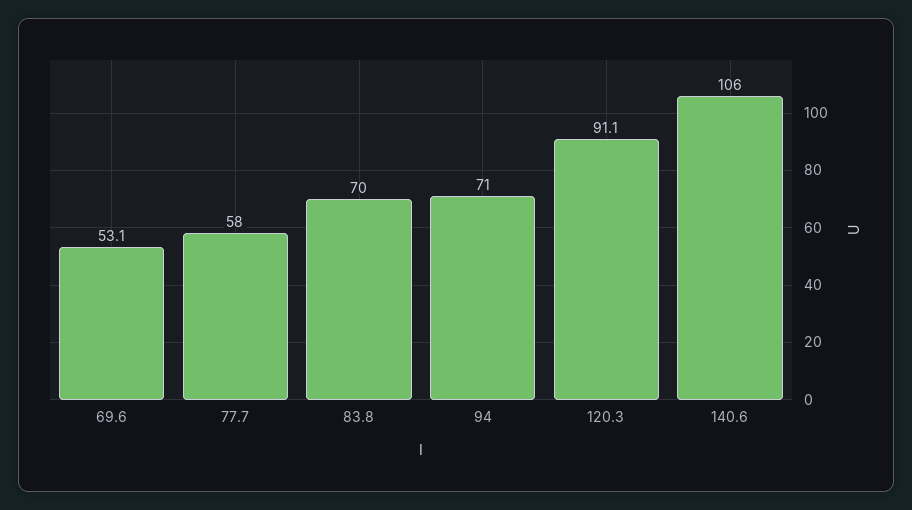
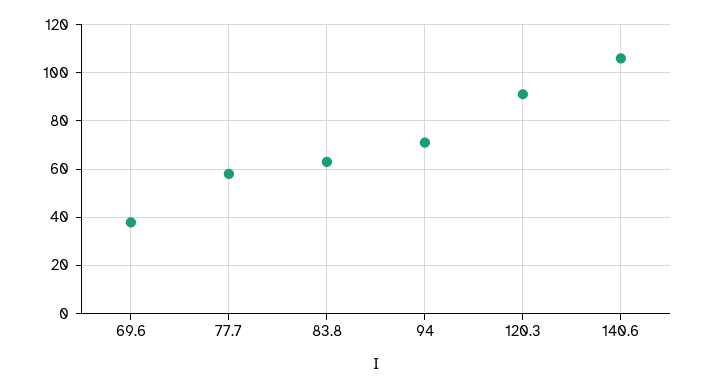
  {
-   "69.6": 53.1,
+   "69.6": 37.5,
    "77.7": 58,
-   "83.8": 70,
+   "83.8": 62.5,
    "94": 71,
    "120.3": 91.1,
    "140.6": 106
  }

